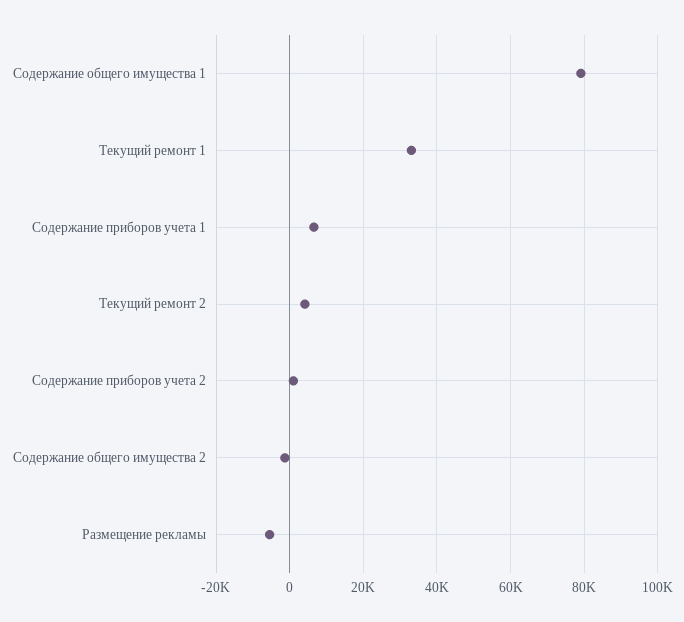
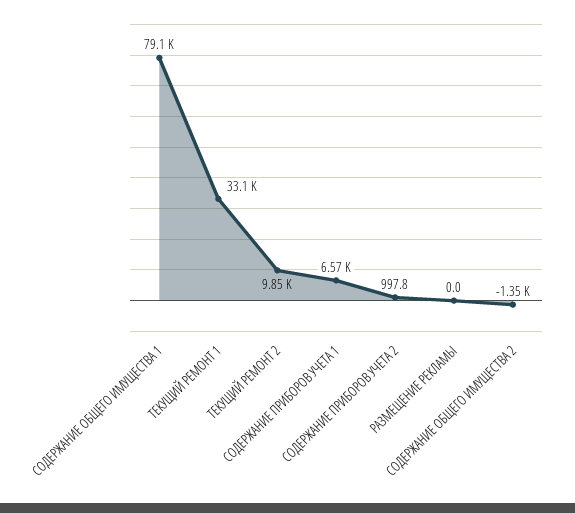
  {
    "Содержание общего имущества 1": 79100,
    "Текущий ремонт 1": 33100,
    "Содержание приборов учета 1": 6570,
-   "Текущий ремонт 2": 4000,
+   "Текущий ремонт 2": 9850,
    "Содержание приборов учета 2": 997.8,
    "Содержание общего имущества 2": -1350,
-   "Размещение рекламы": -6000
+   "Размещение рекламы": 0
  }

